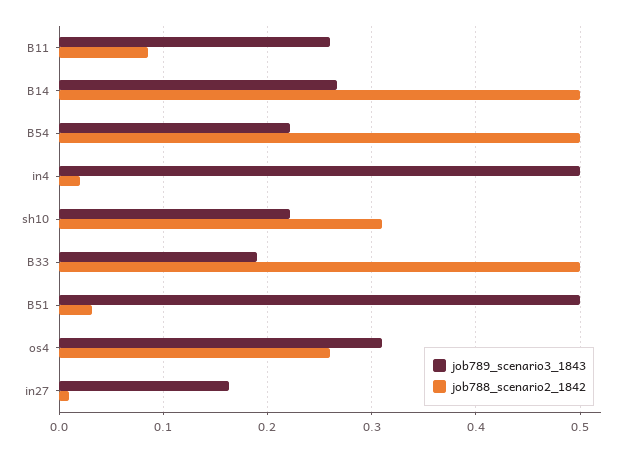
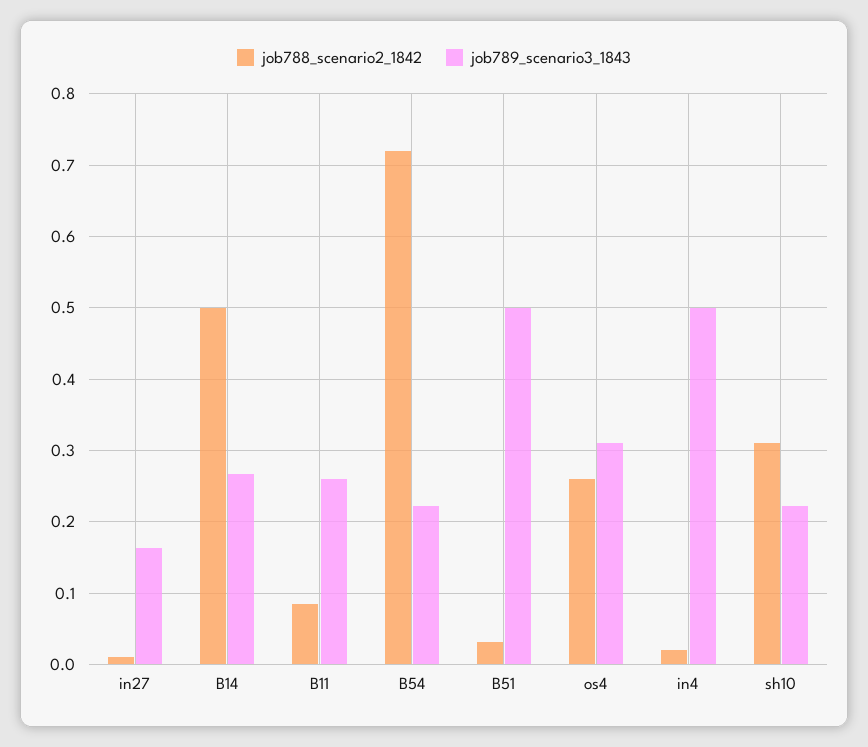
  {
    "job789_scenario3_1843": {
      "B11": 0.26,
      "B14": 0.27,
      "B54": 0.22,
      "in4": 0.5,
      "sh10": 0.22,
-     "B33": 0.19,
      "B51": 0.5,
      "os4": 0.31,
      "in27": 0.16
    },
    "job788_scenario2_1842": {
      "B11": 0.09,
      "B14": 0.5,
-     "B54": 0.5,
+     "B54": 0.72,
      "in4": 0.02,
      "sh10": 0.31,
-     "B33": 0.5,
      "B51": 0.03,
      "os4": 0.26,
      "in27": 0.01
    }
  }

